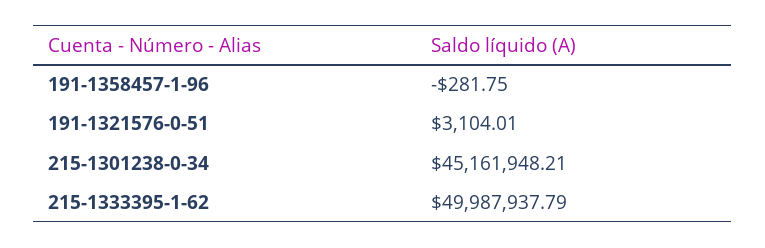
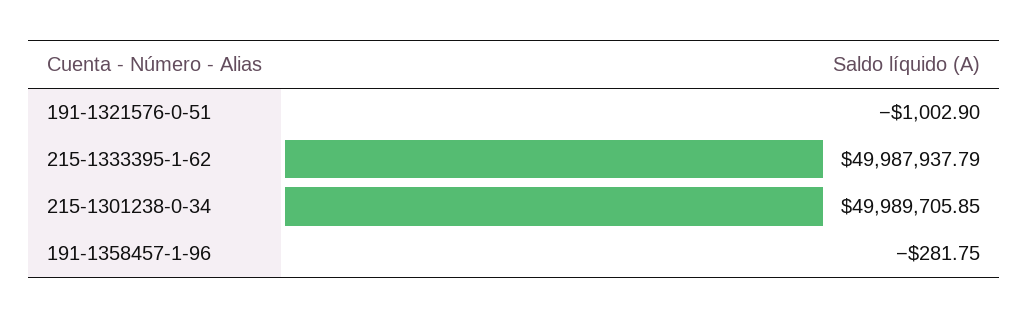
  {
    "191-1358457-1-96": -281.75,
-   "191-1321576-0-51": 3104.01,
+   "191-1321576-0-51": -1002.9,
-   "215-1301238-0-34": 45161948.21,
+   "215-1301238-0-34": 49989705.85,
    "215-1333395-1-62": 49987937.79
  }

